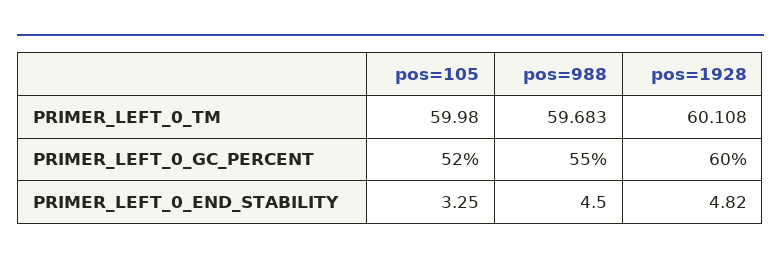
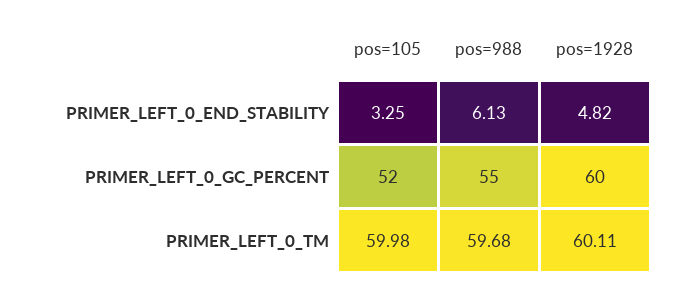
  {
    "pos=105": {
      "PRIMER_LEFT_0_TM": 59.98,
      "PRIMER_LEFT_0_GC_PERCENT": 52,
      "PRIMER_LEFT_0_END_STABILITY": 3.25
    },
    "pos=988": {
      "PRIMER_LEFT_0_TM": 59.683,
      "PRIMER_LEFT_0_GC_PERCENT": 55,
-     "PRIMER_LEFT_0_END_STABILITY": 4.5
+     "PRIMER_LEFT_0_END_STABILITY": 6.13
    },
    "pos=1928": {
      "PRIMER_LEFT_0_TM": 60.108,
      "PRIMER_LEFT_0_GC_PERCENT": 60,
      "PRIMER_LEFT_0_END_STABILITY": 4.82
    }
  }

